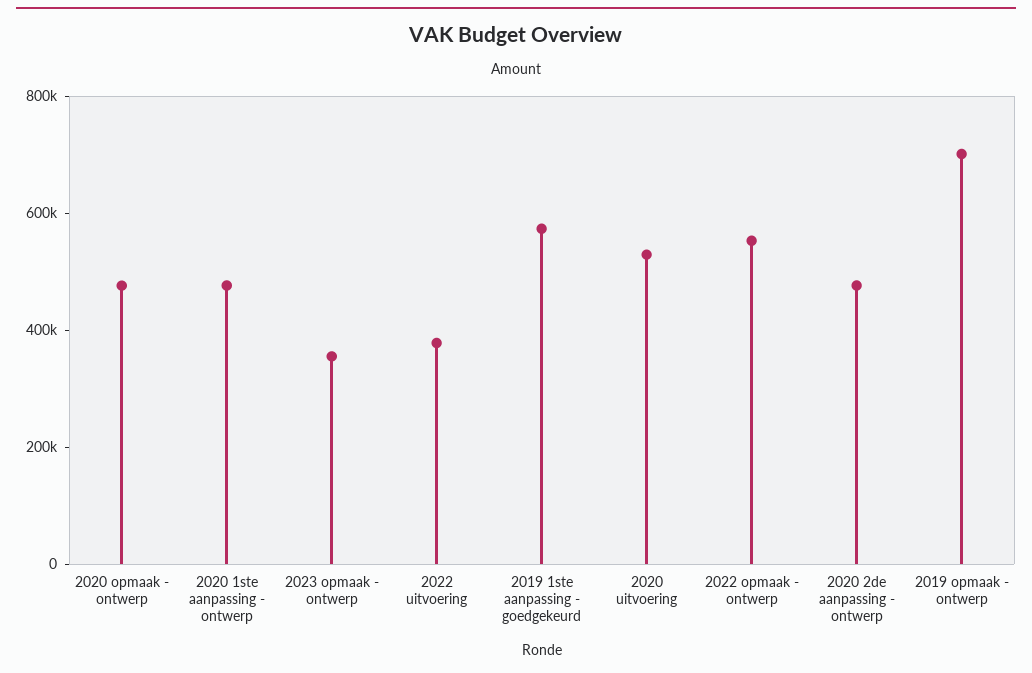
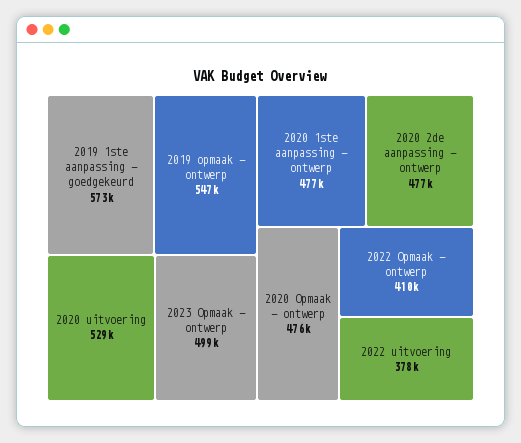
  {
    "2020 opmaak - ontwerp": 476000,
    "2020 1ste aanpassing - ontwerp": 477000,
-   "2023 opmaak - ontwerp": 350000,
+   "2023 opmaak - ontwerp": 499000,
    "2022 uitvoering": 378000,
    "2019 1ste aanpassing - goedgekeurd": 573000,
    "2020 uitvoering": 529000,
-   "2022 opmaak - ontwerp": 550000,
+   "2022 opmaak - ontwerp": 410000,
    "2020 2de aanpassing - ontwerp": 477000,
-   "2019 opmaak - ontwerp": 700000
+   "2019 opmaak - ontwerp": 547000
  }

